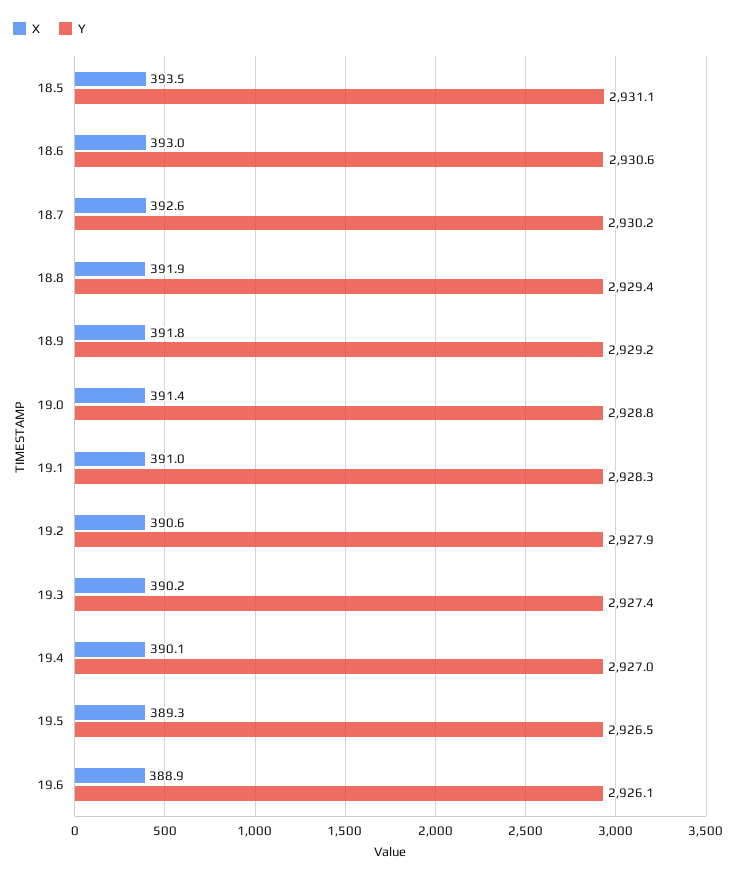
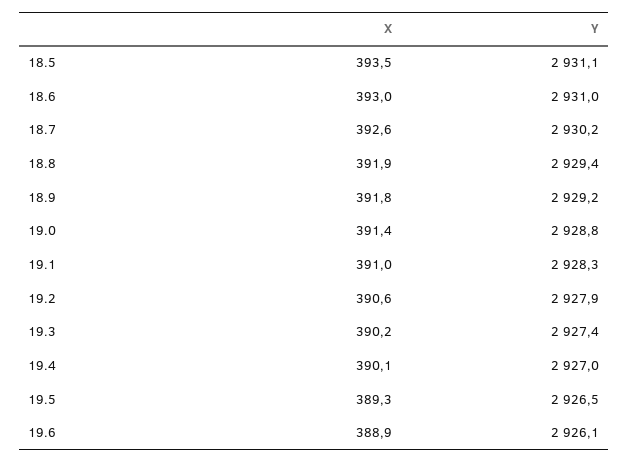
  {
    "X": {
      "18.5": 393.5,
      "18.6": 393,
      "18.7": 392.6,
      "18.8": 391.9,
      "18.9": 391.8,
      "19.0": 391.4,
      "19.1": 391,
      "19.2": 390.6,
      "19.3": 390.2,
      "19.4": 390.1,
      "19.5": 389.3,
      "19.6": 388.9
    },
    "Y": {
      "18.5": 2931.1,
-     "18.6": 2930.6,
+     "18.6": 2931,
      "18.7": 2930.2,
      "18.8": 2929.4,
      "18.9": 2929.2,
      "19.0": 2928.8,
      "19.1": 2928.3,
      "19.2": 2927.9,
      "19.3": 2927.4,
      "19.4": 2927,
      "19.5": 2926.5,
      "19.6": 2926.1
    }
  }

